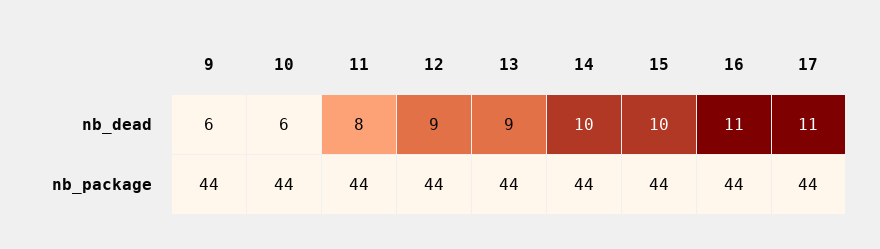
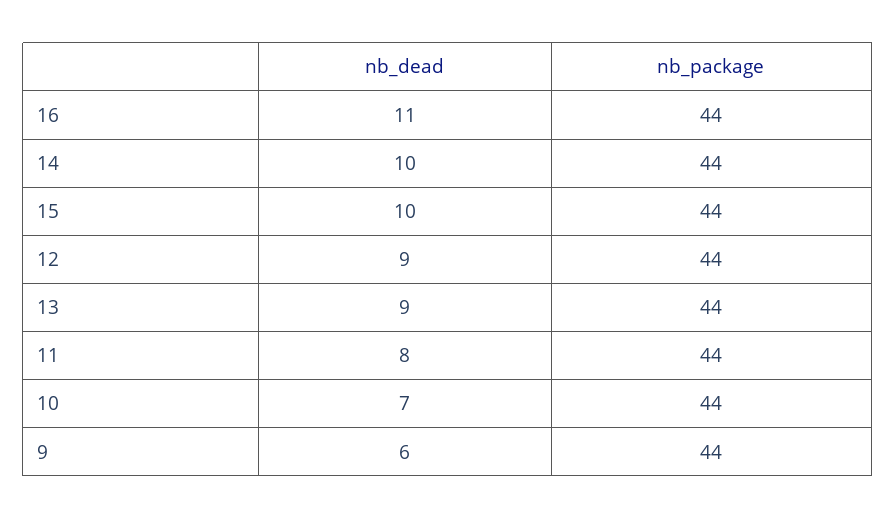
  {
    "9": {
      "nb_dead": 6,
      "nb_package": 44
    },
    "10": {
-     "nb_dead": 6,
+     "nb_dead": 7,
      "nb_package": 44
    },
    "11": {
      "nb_dead": 8,
      "nb_package": 44
    },
    "12": {
      "nb_dead": 9,
      "nb_package": 44
    },
    "13": {
      "nb_dead": 9,
      "nb_package": 44
    },
    "14": {
      "nb_dead": 10,
      "nb_package": 44
    },
    "15": {
      "nb_dead": 10,
      "nb_package": 44
    },
    "16": {
      "nb_dead": 11,
      "nb_package": 44
-   },
+   }
-   "17": {
-     "nb_dead": 11,
-     "nb_package": 44
-   }
  }

